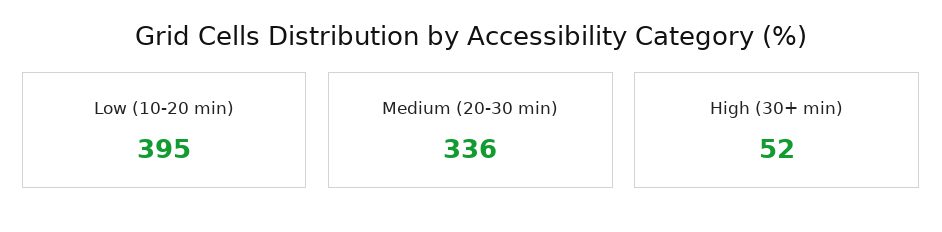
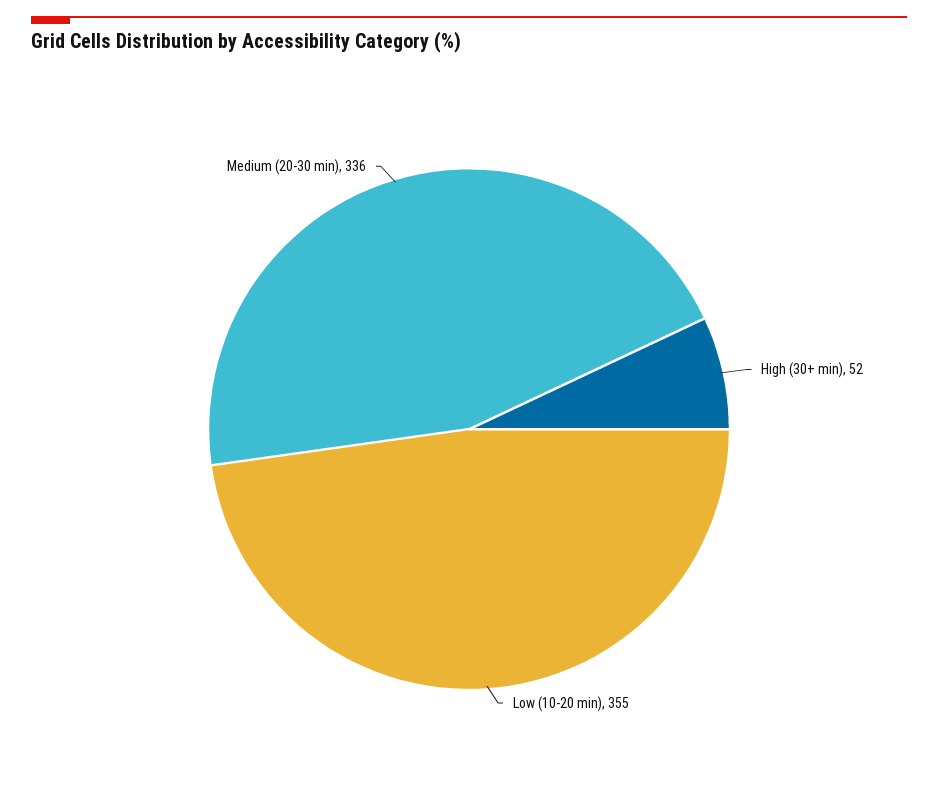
  {
-   "Low (10-20 min)": 395,
+   "Low (10-20 min)": 355,
    "Medium (20-30 min)": 336,
    "High (30+ min)": 52
  }

